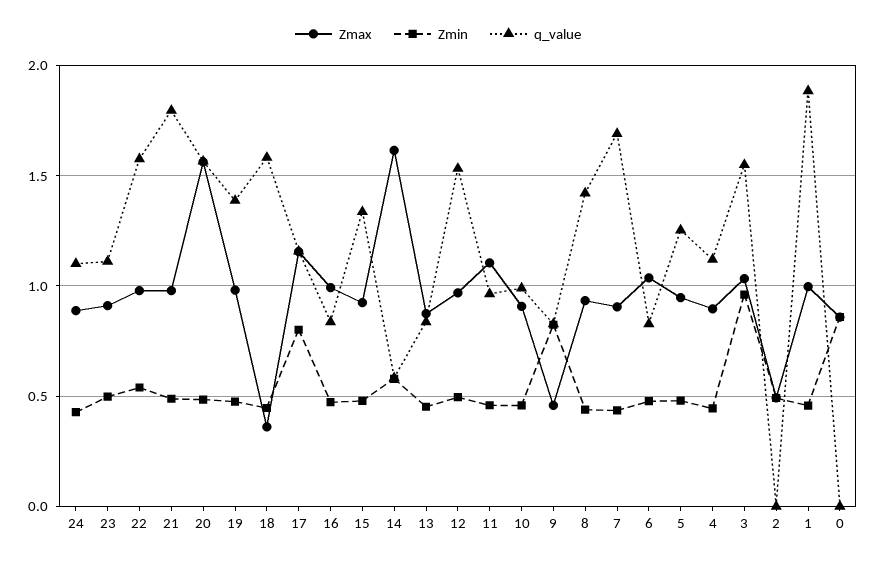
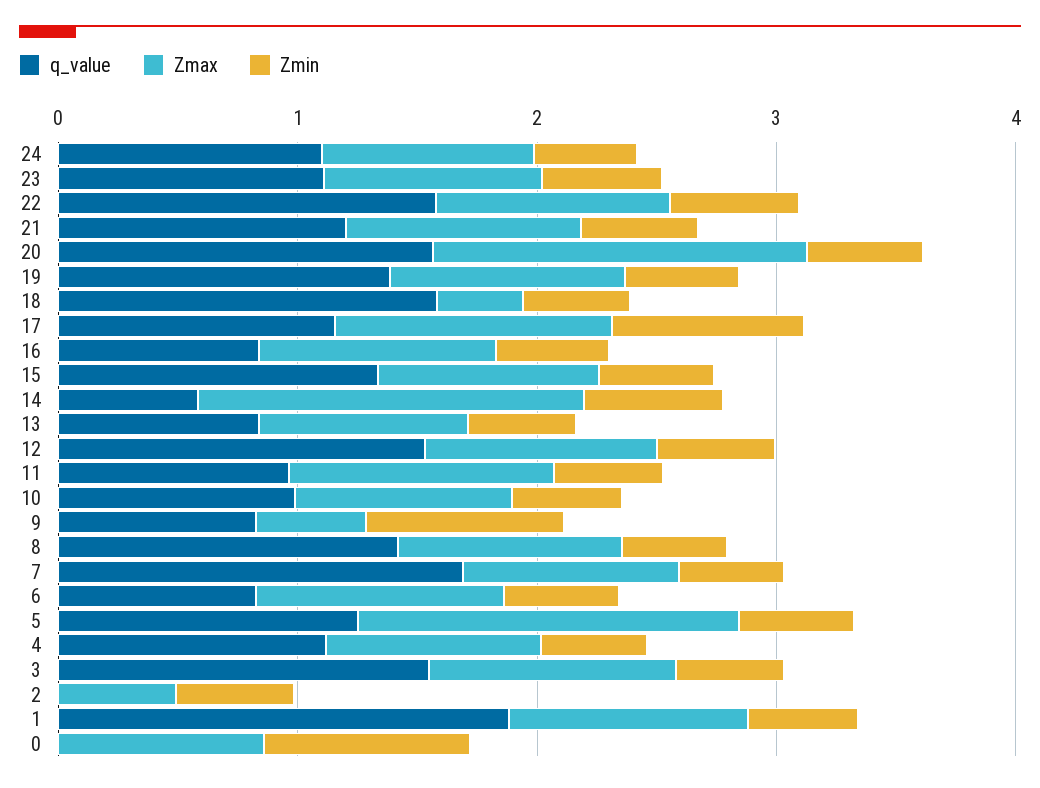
  {
    "Zmax": {
      "24": 0.9,
      "23": 0.9,
      "22": 1,
      "21": 1,
      "20": 1.55,
      "19": 1,
      "18": 0.35,
      "17": 1.15,
      "16": 1,
      "15": 0.9,
      "14": 1.6,
      "13": 0.9,
      "12": 0.95,
      "11": 1.1,
      "10": 0.9,
      "9": 0.45,
      "8": 0.95,
      "7": 0.9,
      "6": 1.05,
-     "5": 0.95,
+     "5": 1.6,
      "4": 0.9,
      "3": 1.05,
      "2": 0.5,
      "1": 1,
      "0": 0.85
    },
    "Zmin": {
      "24": 0.45,
      "23": 0.5,
      "22": 0.55,
      "21": 0.5,
      "20": 0.5,
      "19": 0.5,
      "18": 0.45,
      "17": 0.8,
      "16": 0.45,
      "15": 0.5,
      "14": 0.6,
      "13": 0.45,
      "12": 0.5,
      "11": 0.45,
      "10": 0.45,
      "9": 0.8,
      "8": 0.45,
      "7": 0.45,
      "6": 0.5,
      "5": 0.5,
      "4": 0.45,
-     "3": 0.95,
+     "3": 0.4,
      "2": 0.5,
      "1": 0.45,
      "0": 0.85
    },
    "q_value": {
      "24": 1.1,
      "23": 1.1,
      "22": 1.6,
-     "21": 1.8,
+     "21": 1.2,
      "20": 1.55,
      "19": 1.4,
      "18": 1.6,
      "17": 1.15,
      "16": 0.85,
      "15": 1.35,
      "14": 0.6,
      "13": 0.85,
      "12": 1.55,
      "11": 0.95,
      "10": 1,
      "9": 0.85,
      "8": 1.4,
      "7": 1.7,
      "6": 0.85,
      "5": 1.25,
      "4": 1.1,
      "3": 1.55,
      "2": 0,
      "1": 1.9,
      "0": 0
    }
  }

